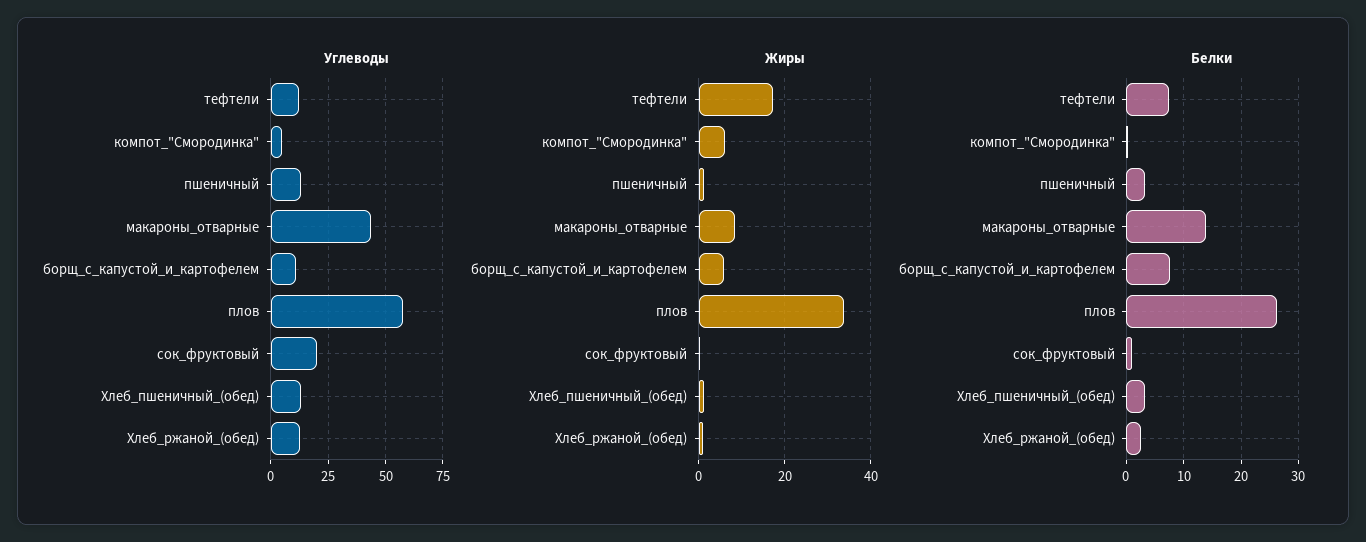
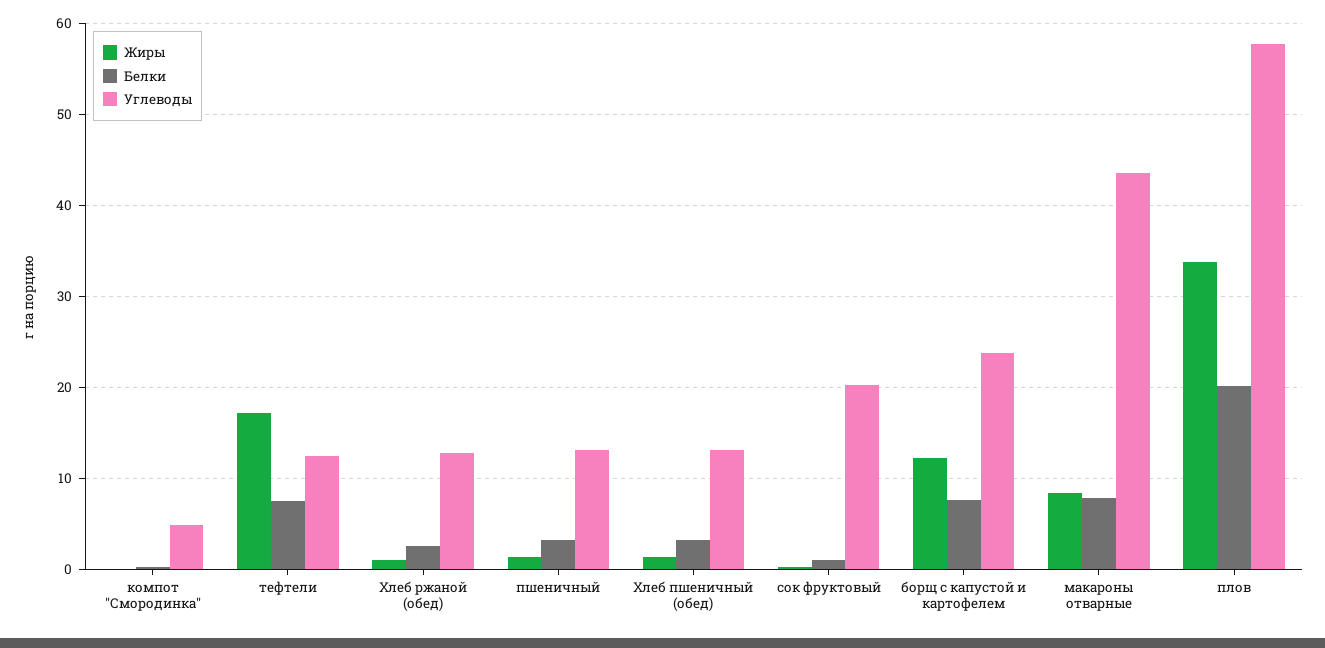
  {
    "Углеводы": {
      "тефтели": 12,
      "компот_\"Смородинка\"": 5,
      "пшеничный": 13,
      "макароны_отварные": 44,
-     "борщ_с_капустой_и_картофелем": 10,
+     "борщ_с_капустой_и_картофелем": 24,
      "плов": 58,
      "сок_фруктовый": 20,
      "Хлеб_пшеничный_(обед)": 13,
      "Хлеб_ржаной_(обед)": 13
    },
    "Жиры": {
      "тефтели": 17,
-     "компот_\"Смородинка\"": 6,
+     "компот_\"Смородинка\"": 0,
      "пшеничный": 1,
      "макароны_отварные": 8,
-     "борщ_с_капустой_и_картофелем": 6,
+     "борщ_с_капустой_и_картофелем": 12,
      "плов": 34,
      "сок_фруктовый": 0,
      "Хлеб_пшеничный_(обед)": 1,
      "Хлеб_ржаной_(обед)": 1
    },
    "Белки": {
      "тефтели": 7,
      "компот_\"Смородинка\"": 0,
      "пшеничный": 3,
-     "макароны_отварные": 14,
+     "макароны_отварные": 8,
      "борщ_с_капустой_и_картофелем": 8,
-     "плов": 26,
+     "плов": 20,
      "сок_фруктовый": 1,
      "Хлеб_пшеничный_(обед)": 3,
      "Хлеб_ржаной_(обед)": 3
    }
  }

